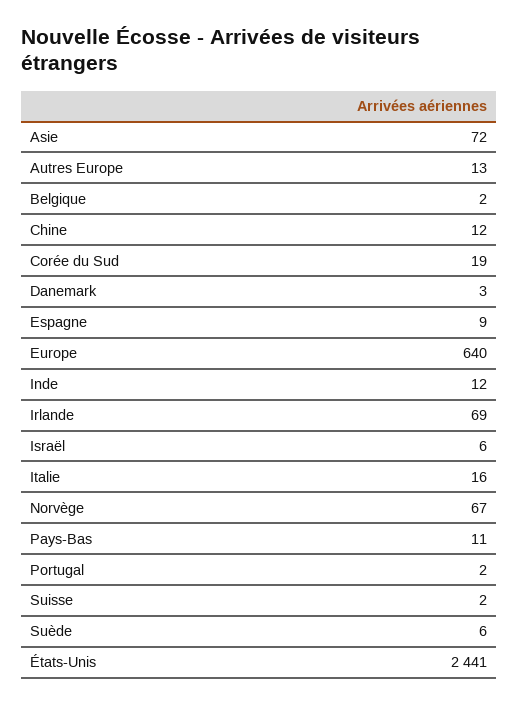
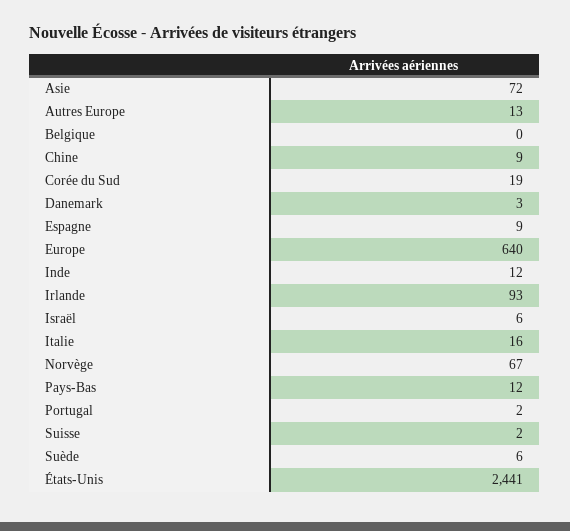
  {
    "Asie": 72,
    "Autres Europe": 13,
-   "Belgique": 2,
+   "Belgique": 0,
-   "Chine": 12,
+   "Chine": 9,
    "Corée du Sud": 19,
    "Danemark": 3,
    "Espagne": 9,
    "Europe": 640,
    "Inde": 12,
-   "Irlande": 69,
+   "Irlande": 93,
    "Israël": 6,
    "Italie": 16,
    "Norvège": 67,
-   "Pays-Bas": 11,
+   "Pays-Bas": 12,
    "Portugal": 2,
    "Suisse": 2,
    "Suède": 6,
    "États-Unis": 2441
  }

